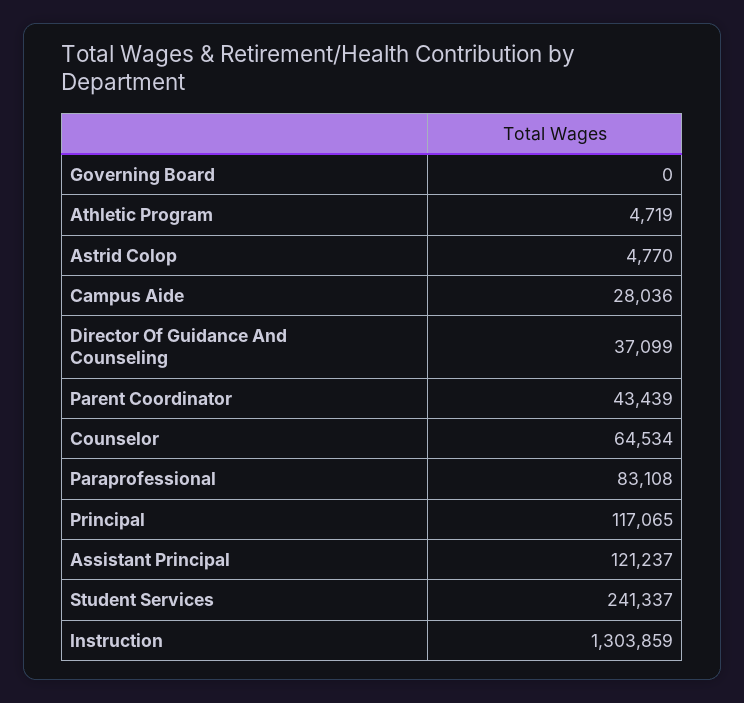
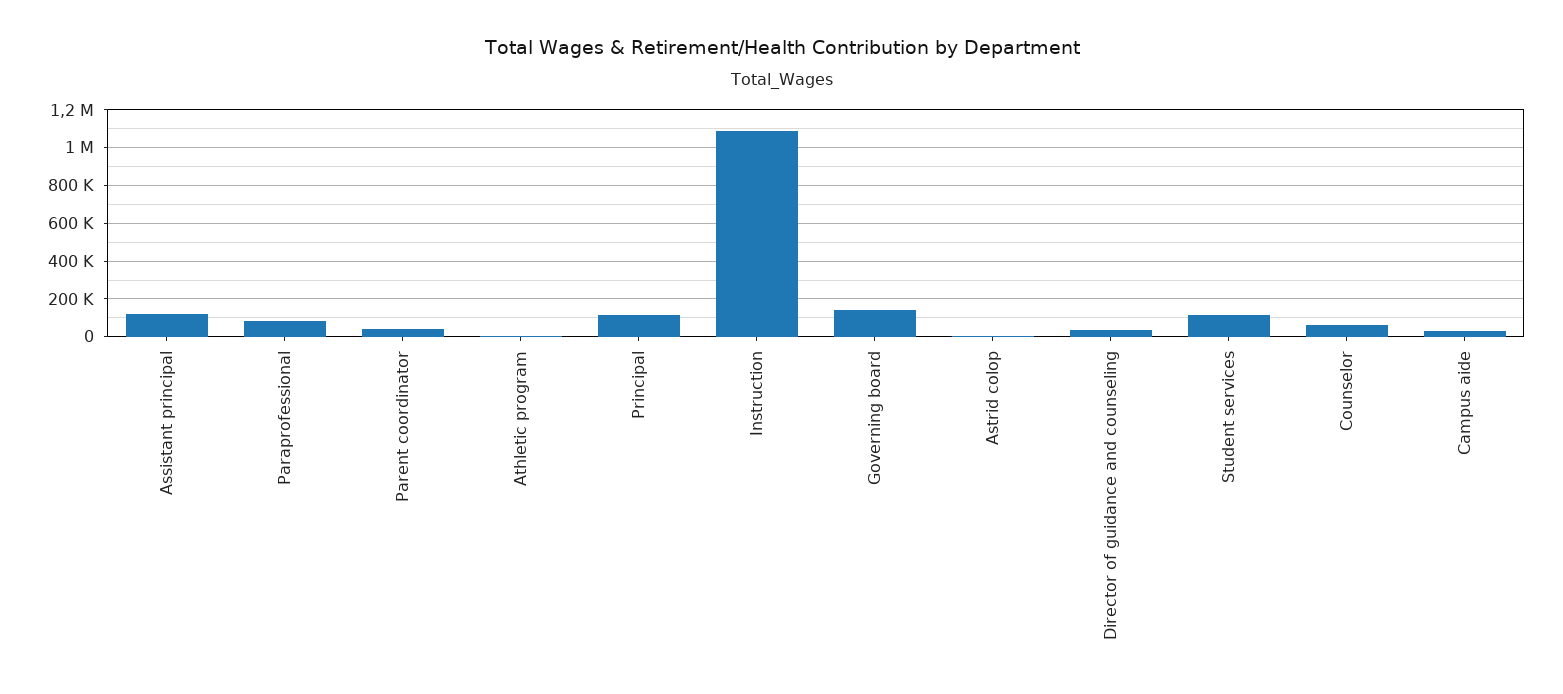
  {
-   "Governing Board": 0,
+   "Governing Board": 150000,
    "Athletic Program": 4719,
    "Astrid Colop": 4770,
    "Campus Aide": 28036,
    "Director Of Guidance And Counseling": 37099,
    "Parent Coordinator": 43439,
    "Counselor": 64534,
    "Paraprofessional": 83108,
    "Principal": 117065,
    "Assistant Principal": 121237,
-   "Student Services": 241337,
+   "Student Services": 100000,
-   "Instruction": 1303859
+   "Instruction": 1100000
  }

